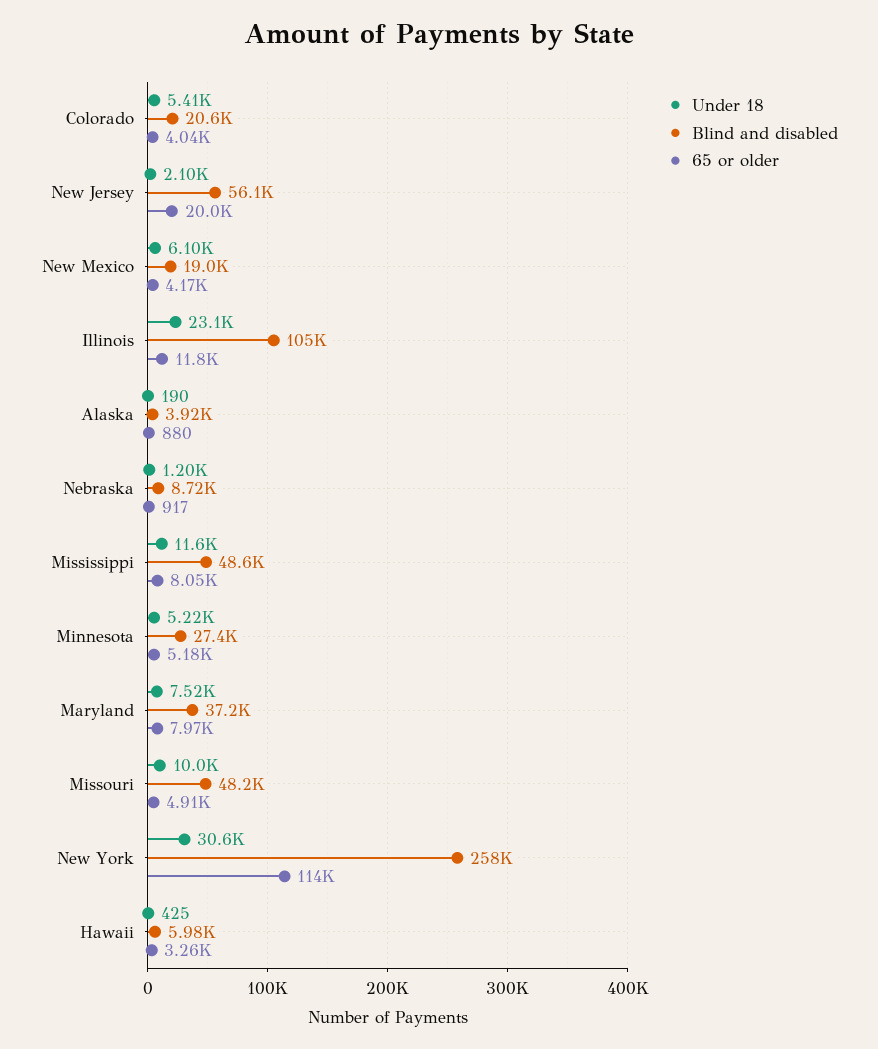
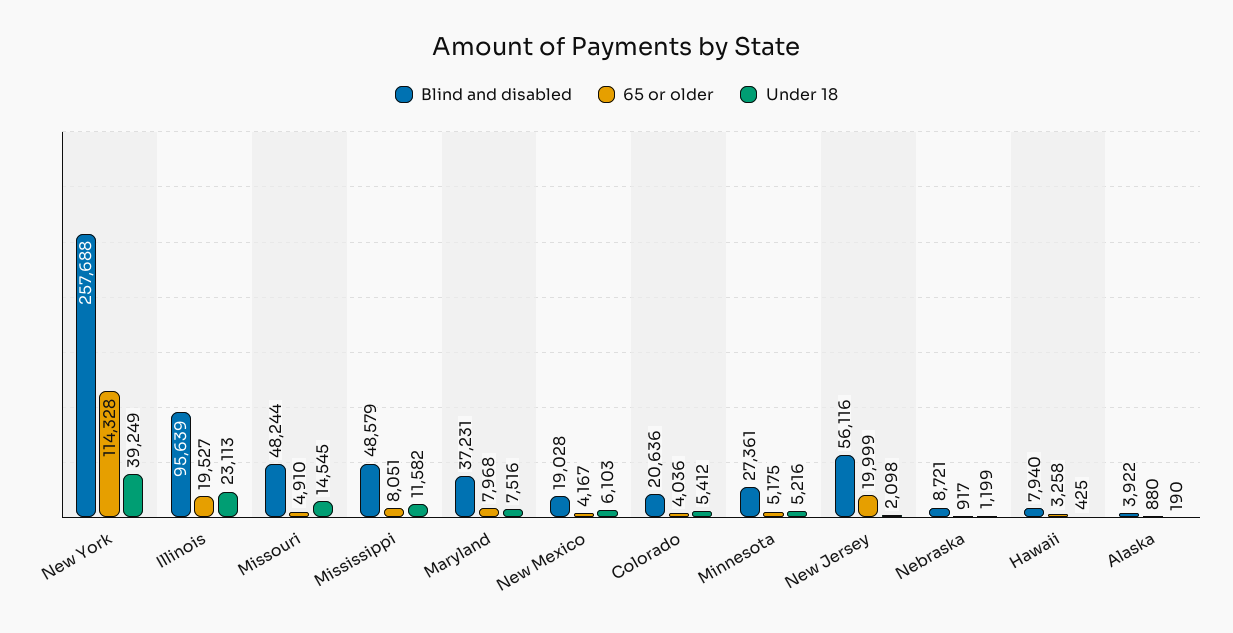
  {
    "Under 18": {
      "Colorado": 5412,
      "New Jersey": 2098,
      "New Mexico": 6103,
      "Illinois": 23113,
      "Alaska": 190,
      "Nebraska": 1199,
      "Mississippi": 11582,
      "Minnesota": 5216,
      "Maryland": 7516,
-     "Missouri": 10000,
+     "Missouri": 14545,
-     "New York": 30600,
+     "New York": 39249,
      "Hawaii": 425
    },
    "Blind and disabled": {
      "Colorado": 20636,
      "New Jersey": 56116,
      "New Mexico": 19028,
-     "Illinois": 105000,
+     "Illinois": 95639,
      "Alaska": 3922,
      "Nebraska": 8721,
      "Mississippi": 48579,
      "Minnesota": 27361,
      "Maryland": 37231,
      "Missouri": 48244,
      "New York": 257688,
-     "Hawaii": 5980
+     "Hawaii": 7940
    },
    "65 or older": {
      "Colorado": 4036,
      "New Jersey": 19999,
      "New Mexico": 4167,
-     "Illinois": 11800,
+     "Illinois": 19527,
      "Alaska": 880,
      "Nebraska": 917,
      "Mississippi": 8051,
      "Minnesota": 5175,
      "Maryland": 7968,
      "Missouri": 4910,
      "New York": 114328,
      "Hawaii": 3258
    }
  }

